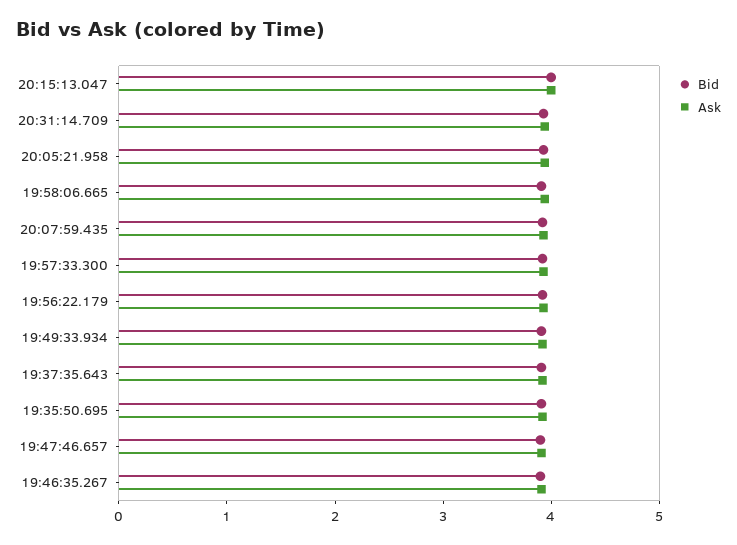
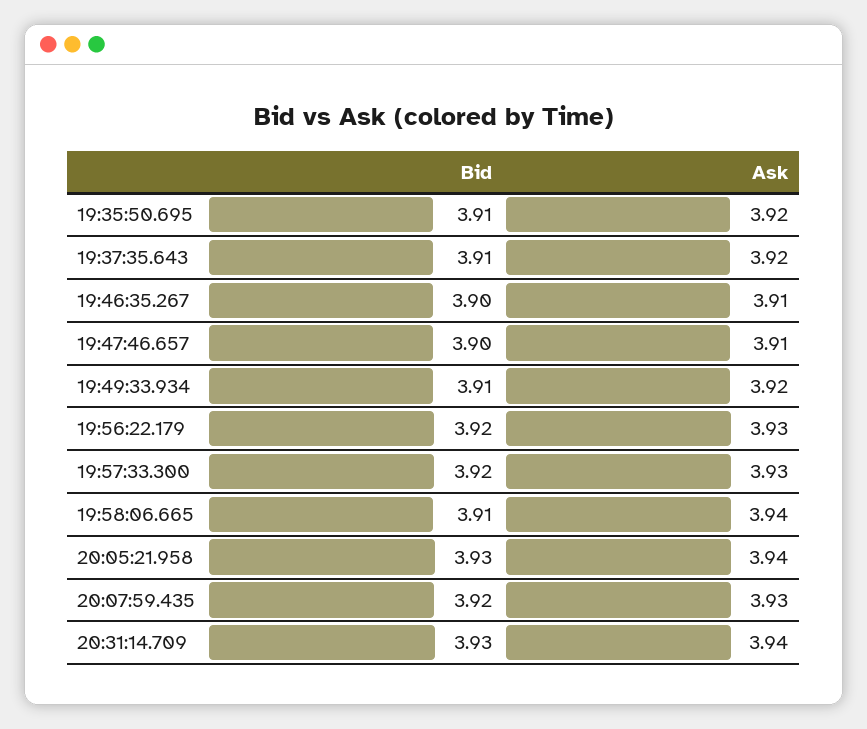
  {
    "Bid": {
-     "20:15:13.047": 4,
      "20:31:14.709": 3.93,
      "20:05:21.958": 3.93,
      "19:58:06.665": 3.91,
      "20:07:59.435": 3.92,
      "19:57:33.300": 3.92,
      "19:56:22.179": 3.92,
      "19:49:33.934": 3.91,
      "19:37:35.643": 3.91,
      "19:35:50.695": 3.91,
      "19:47:46.657": 3.9,
      "19:46:35.267": 3.9
    },
    "Ask": {
-     "20:15:13.047": 4,
      "20:31:14.709": 3.94,
      "20:05:21.958": 3.94,
      "19:58:06.665": 3.94,
      "20:07:59.435": 3.93,
      "19:57:33.300": 3.93,
      "19:56:22.179": 3.93,
      "19:49:33.934": 3.92,
      "19:37:35.643": 3.92,
      "19:35:50.695": 3.92,
      "19:47:46.657": 3.91,
      "19:46:35.267": 3.91
    }
  }

